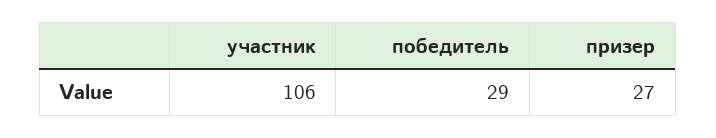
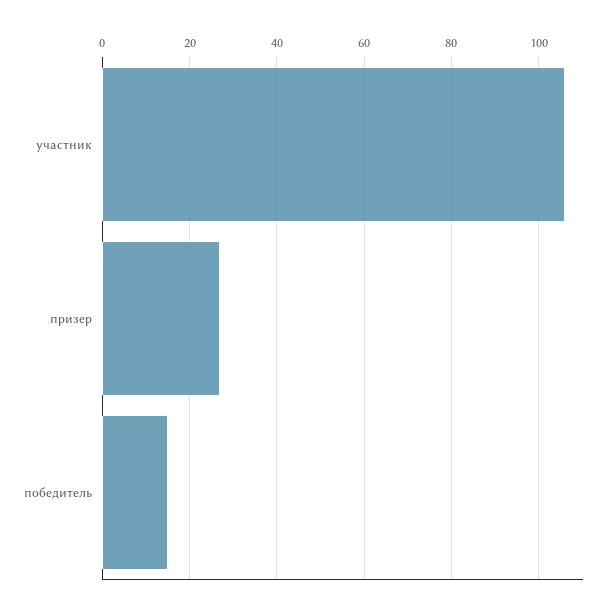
  {
    "участник": 106,
-   "победитель": 29,
+   "победитель": 15,
    "призер": 27
  }

